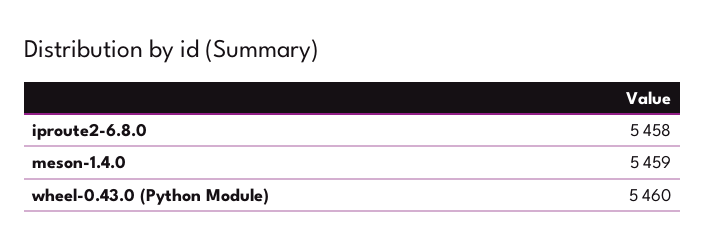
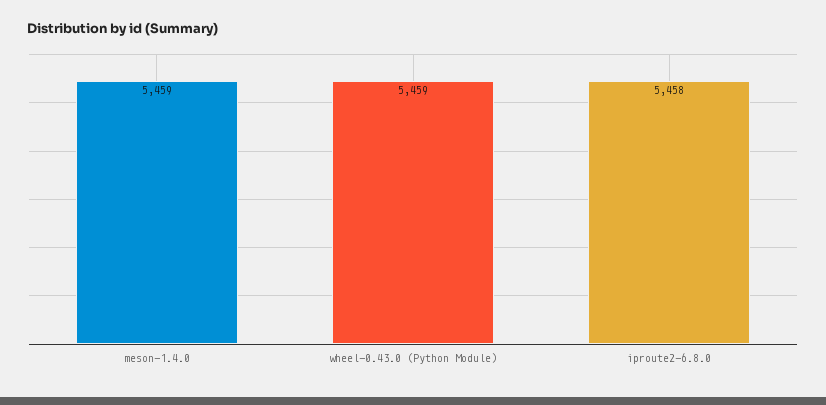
  {
    "iproute2-6.8.0": 5458,
    "meson-1.4.0": 5459,
-   "wheel-0.43.0 (Python Module)": 5460
+   "wheel-0.43.0 (Python Module)": 5459
  }

